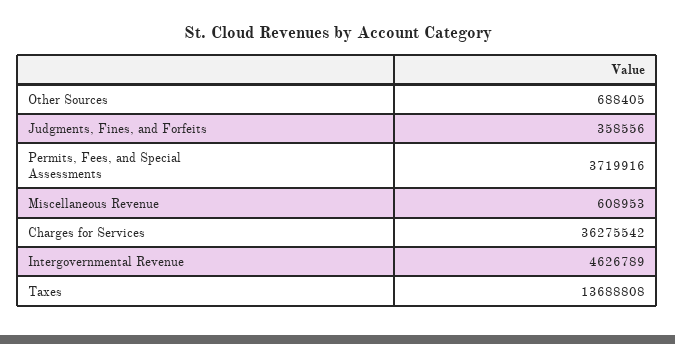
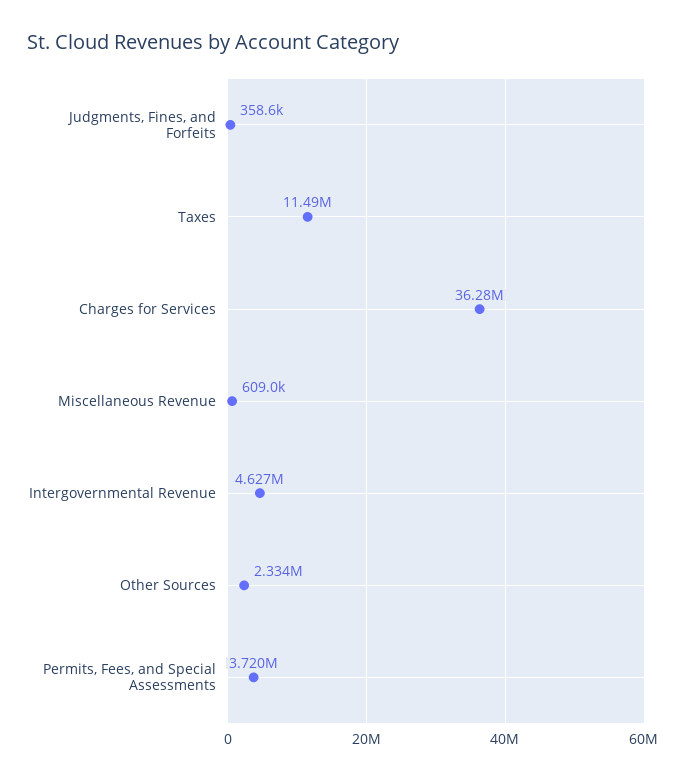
  {
-   "Other Sources": 688405,
+   "Other Sources": 2334000,
    "Judgments, Fines, and Forfeits": 358556,
    "Permits, Fees, and Special Assessments": 3719916,
    "Miscellaneous Revenue": 608953,
    "Charges for Services": 36275542,
    "Intergovernmental Revenue": 4626789,
-   "Taxes": 13688808
+   "Taxes": 11490000
  }

